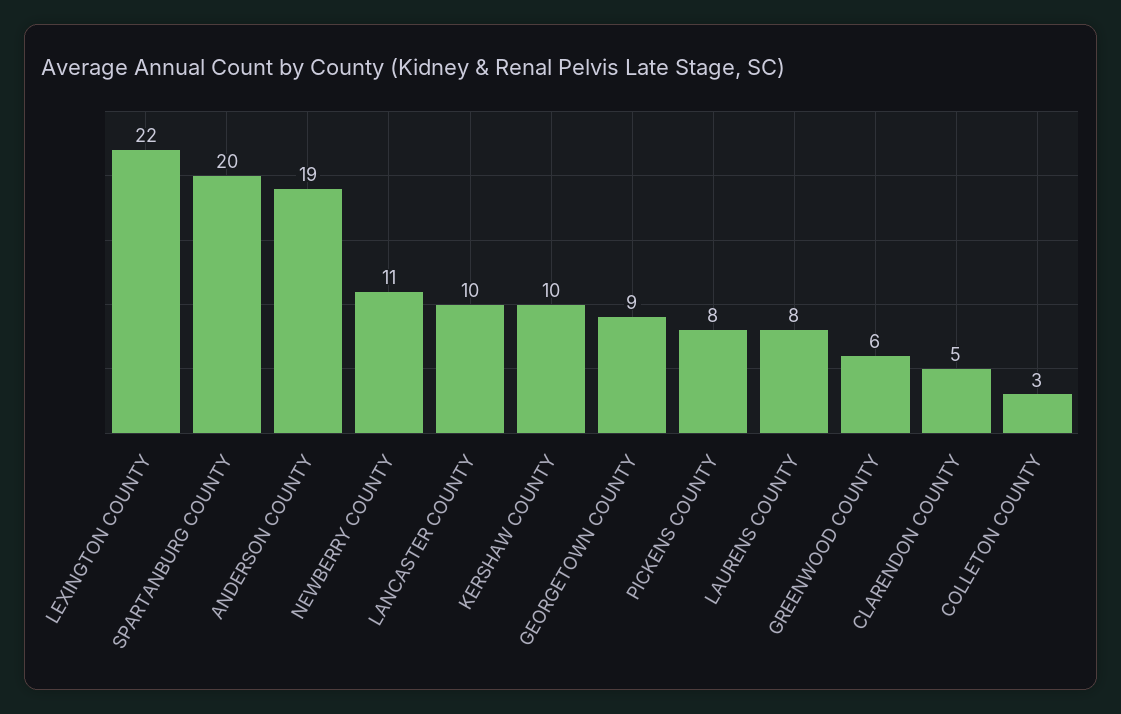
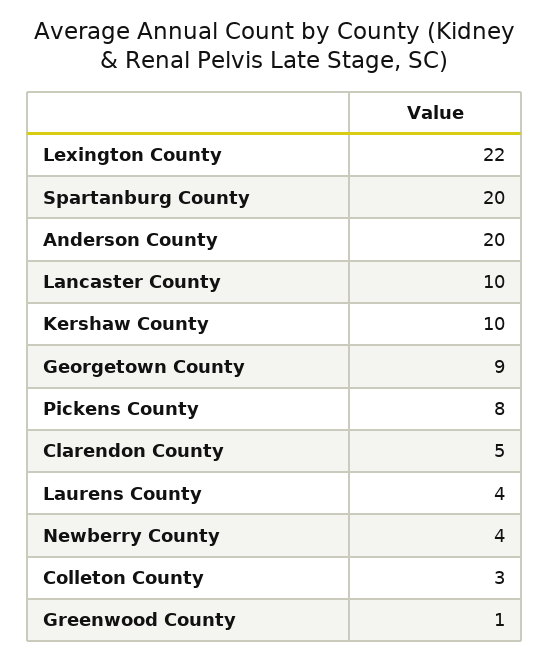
  {
    "LEXINGTON COUNTY": 22,
    "SPARTANBURG COUNTY": 20,
-   "ANDERSON COUNTY": 19,
+   "ANDERSON COUNTY": 20,
-   "NEWBERRY COUNTY": 11,
+   "NEWBERRY COUNTY": 4,
    "LANCASTER COUNTY": 10,
    "KERSHAW COUNTY": 10,
    "GEORGETOWN COUNTY": 9,
    "PICKENS COUNTY": 8,
-   "LAURENS COUNTY": 8,
+   "LAURENS COUNTY": 4,
-   "GREENWOOD COUNTY": 6,
+   "GREENWOOD COUNTY": 1,
    "CLARENDON COUNTY": 5,
    "COLLETON COUNTY": 3
  }

